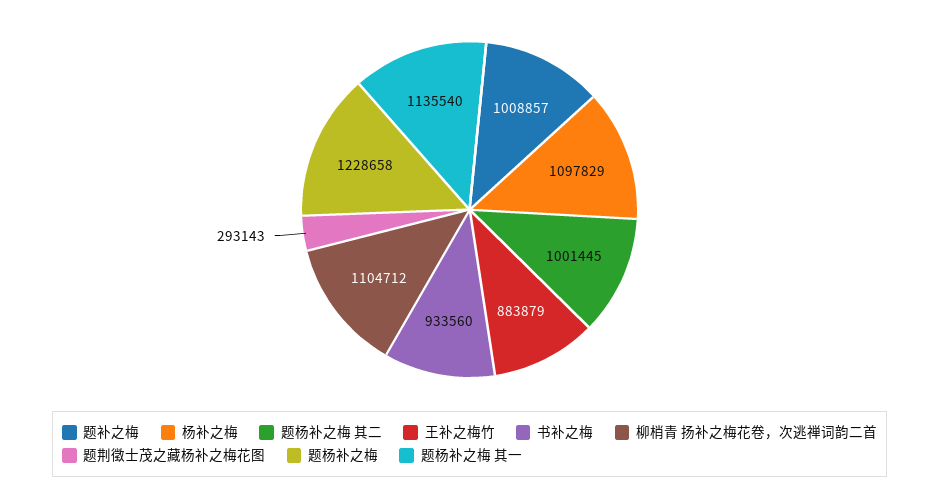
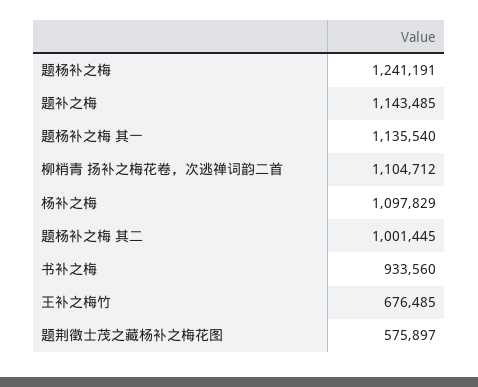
  {
-   "题补之梅": 1008857,
+   "题补之梅": 1143485,
    "杨补之梅": 1097829,
    "题杨补之梅 其二": 1001445,
-   "王补之梅竹": 883879,
+   "王补之梅竹": 676485,
    "书补之梅": 933560,
    "柳梢青 扬补之梅花卷，次逃禅词韵二首": 1104712,
-   "题荆徵士茂之藏杨补之梅花图": 293143,
+   "题荆徵士茂之藏杨补之梅花图": 575897,
-   "题杨补之梅": 1228658,
+   "题杨补之梅": 1241191,
    "题杨补之梅 其一": 1135540
  }

